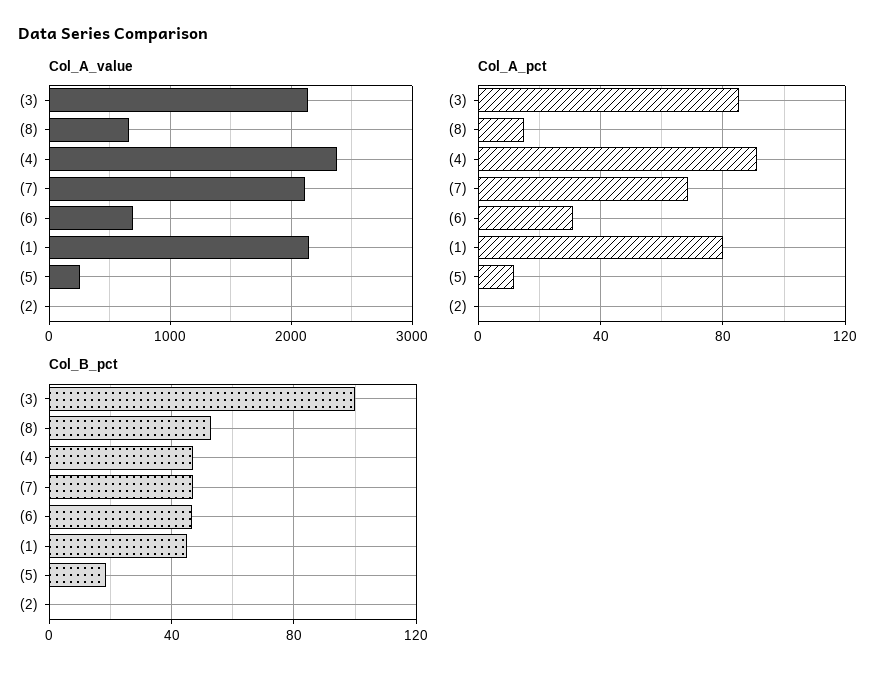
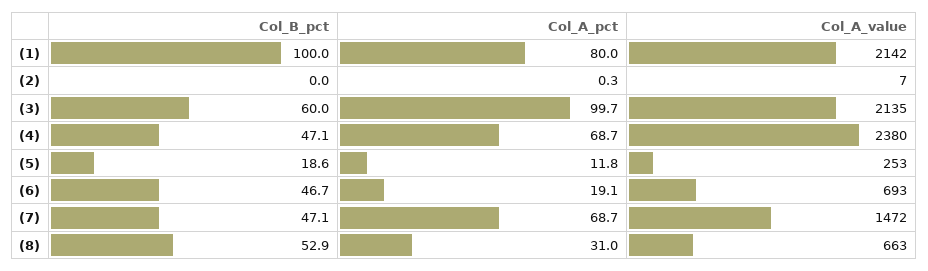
  {
    "Col_A_value": {
      "(3)": 2135,
      "(8)": 663,
      "(4)": 2380,
-     "(7)": 2100,
+     "(7)": 1472,
      "(6)": 693,
      "(1)": 2142,
      "(5)": 253,
      "(2)": 7
    },
    "Col_A_pct": {
-     "(3)": 85,
+     "(3)": 99.7,
-     "(8)": 15,
+     "(8)": 31,
-     "(4)": 90,
+     "(4)": 68.7,
      "(7)": 68.7,
-     "(6)": 30,
+     "(6)": 19.1,
      "(1)": 80,
      "(5)": 11.8,
      "(2)": 0.3
    },
    "Col_B_pct": {
-     "(3)": 100,
+     "(3)": 60,
      "(8)": 52.9,
      "(4)": 47.1,
      "(7)": 47.1,
      "(6)": 46.7,
-     "(1)": 45,
+     "(1)": 100,
      "(5)": 18.6,
      "(2)": 0
    }
  }

